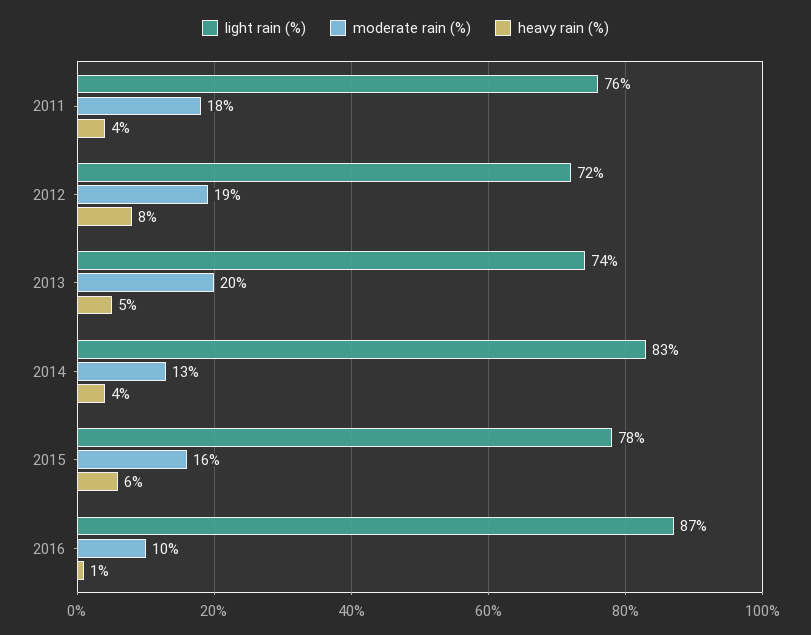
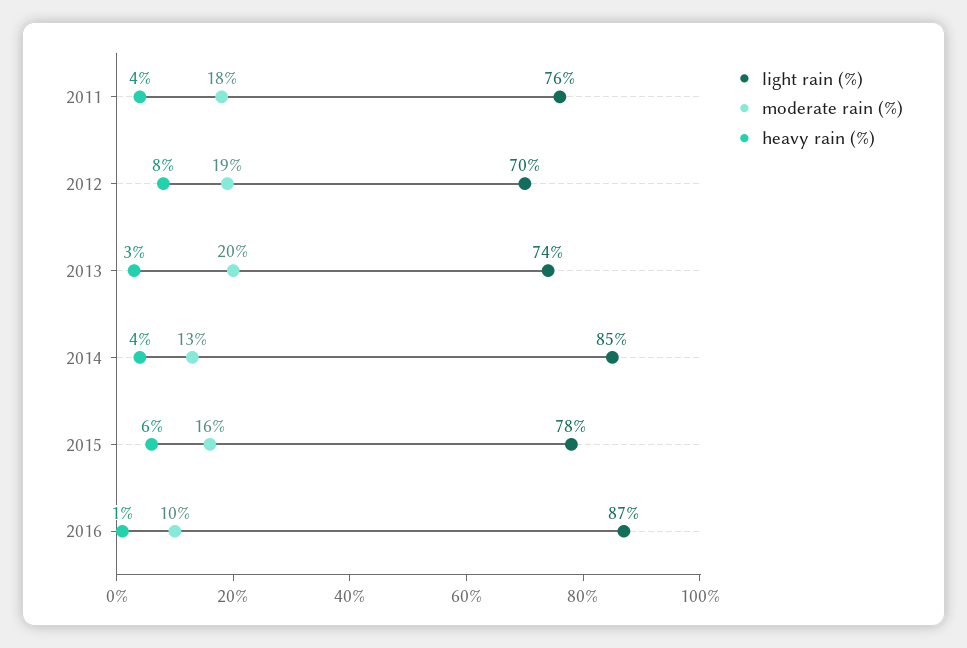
  {
    "light rain (%)": {
      "2011": 76,
-     "2012": 72,
+     "2012": 70,
      "2013": 74,
-     "2014": 83,
+     "2014": 85,
      "2015": 78,
      "2016": 87
    },
    "moderate rain (%)": {
      "2011": 18,
      "2012": 19,
      "2013": 20,
      "2014": 13,
      "2015": 16,
      "2016": 10
    },
    "heavy rain (%)": {
      "2011": 4,
      "2012": 8,
-     "2013": 5,
+     "2013": 3,
      "2014": 4,
      "2015": 6,
      "2016": 1
    }
  }

